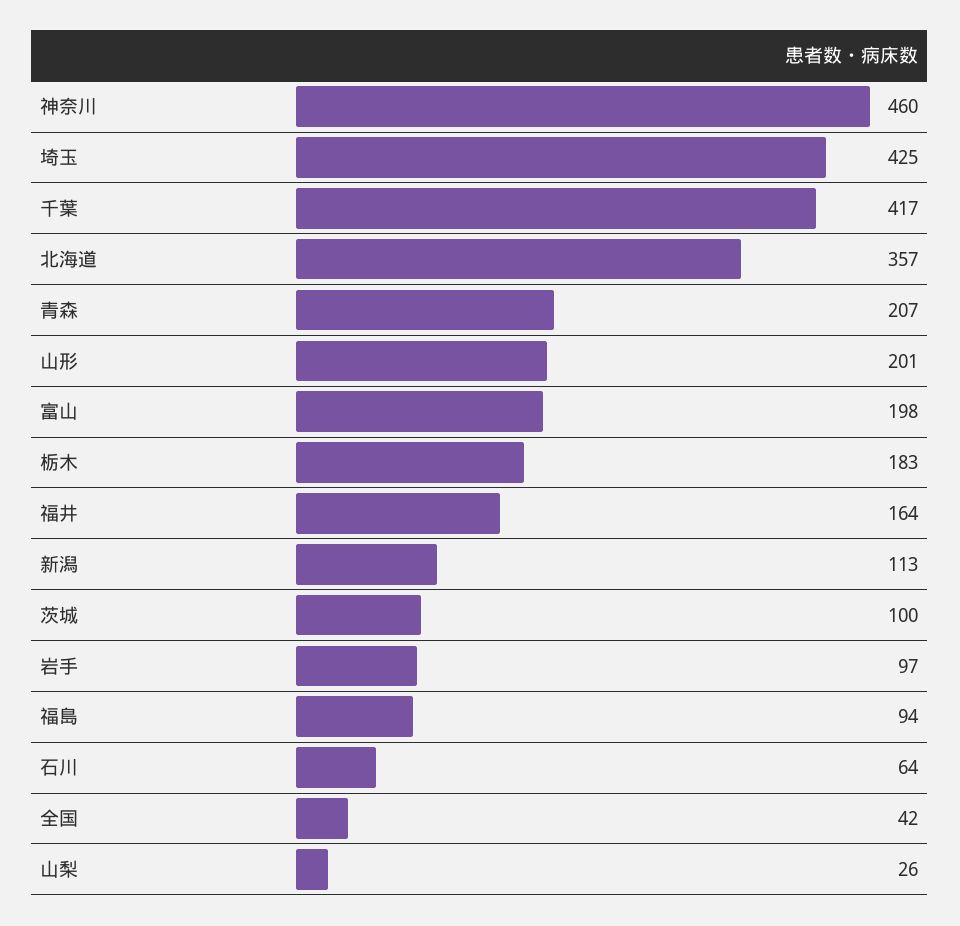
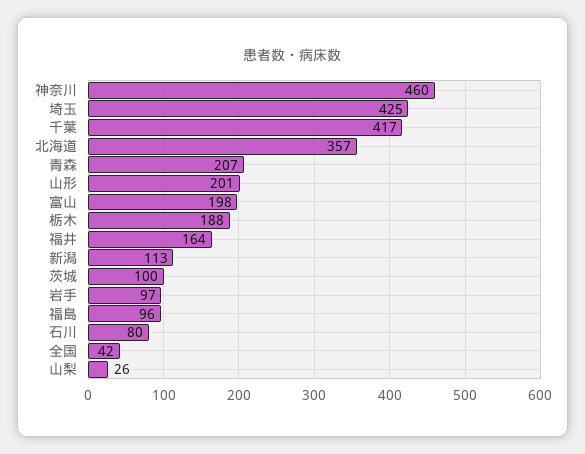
  {
    "神奈川": 460,
    "埼玉": 425,
    "千葉": 417,
    "北海道": 357,
    "青森": 207,
    "山形": 201,
    "富山": 198,
-   "栃木": 183,
+   "栃木": 188,
    "福井": 164,
    "新潟": 113,
    "茨城": 100,
    "岩手": 97,
-   "福島": 94,
+   "福島": 96,
-   "石川": 64,
+   "石川": 80,
    "全国": 42,
    "山梨": 26
  }

